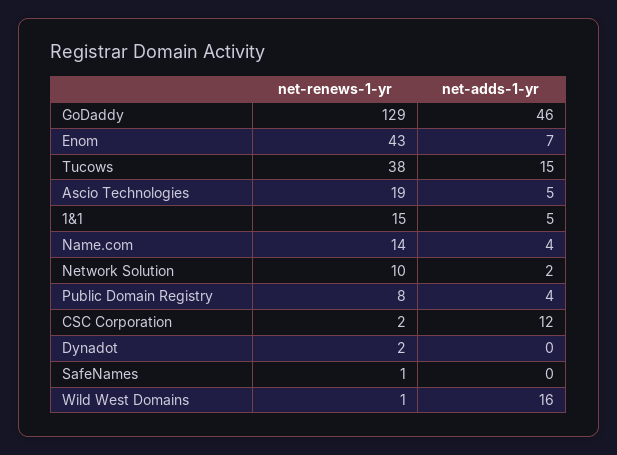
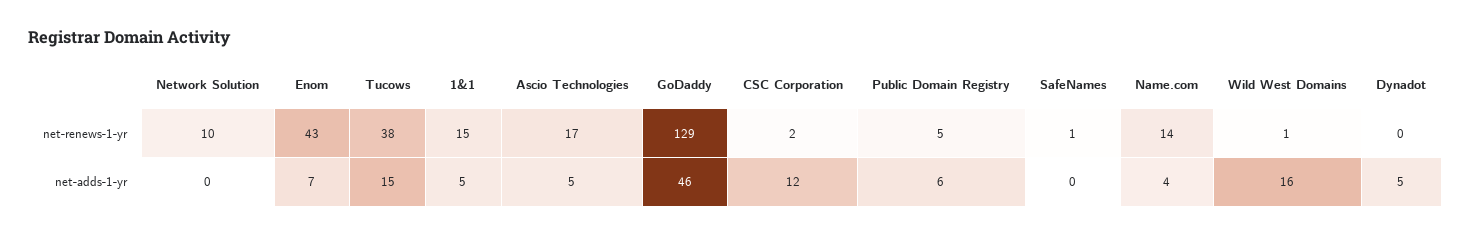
  {
    "net-renews-1-yr": {
      "GoDaddy": 129,
      "Enom": 43,
      "Tucows": 38,
-     "Ascio Technologies": 19,
+     "Ascio Technologies": 17,
      "1&1": 15,
      "Name.com": 14,
      "Network Solution": 10,
-     "Public Domain Registry": 8,
+     "Public Domain Registry": 5,
      "CSC Corporation": 2,
-     "Dynadot": 2,
+     "Dynadot": 0,
      "SafeNames": 1,
      "Wild West Domains": 1
    },
    "net-adds-1-yr": {
      "GoDaddy": 46,
      "Enom": 7,
      "Tucows": 15,
      "Ascio Technologies": 5,
      "1&1": 5,
      "Name.com": 4,
-     "Network Solution": 2,
+     "Network Solution": 0,
-     "Public Domain Registry": 4,
+     "Public Domain Registry": 6,
      "CSC Corporation": 12,
-     "Dynadot": 0,
+     "Dynadot": 5,
      "SafeNames": 0,
      "Wild West Domains": 16
    }
  }

